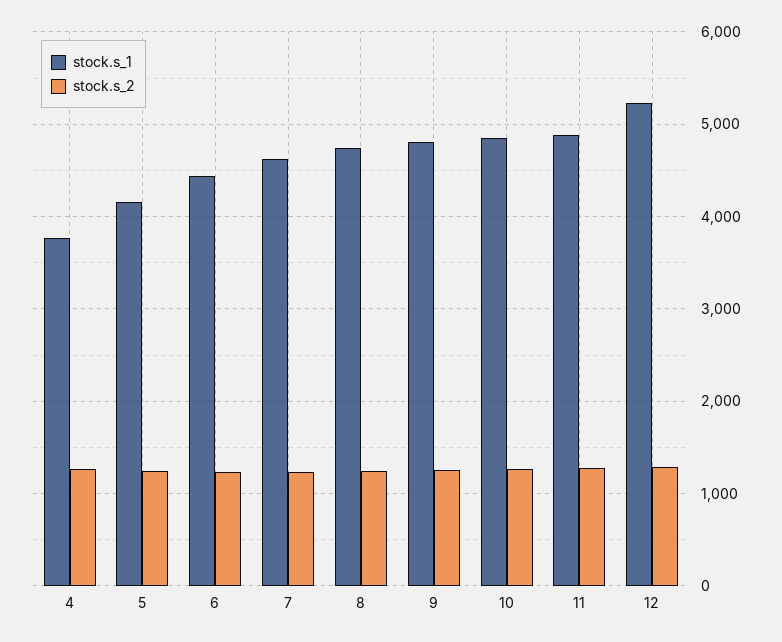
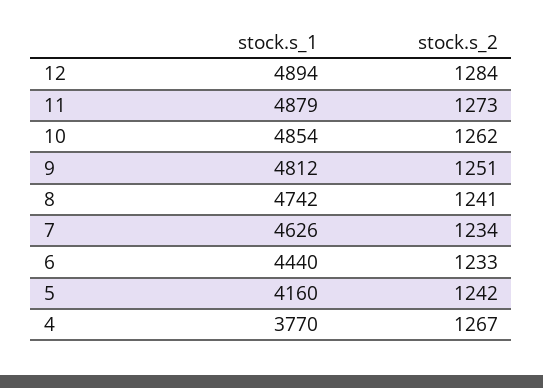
  {
    "stock.s_1": {
      "4": 3770,
      "5": 4160,
      "6": 4440,
      "7": 4626,
      "8": 4742,
      "9": 4812,
      "10": 4854,
      "11": 4879,
-     "12": 5200
+     "12": 4894
    },
    "stock.s_2": {
      "4": 1267,
      "5": 1242,
      "6": 1233,
      "7": 1234,
      "8": 1241,
      "9": 1251,
      "10": 1262,
      "11": 1273,
      "12": 1284
    }
  }

